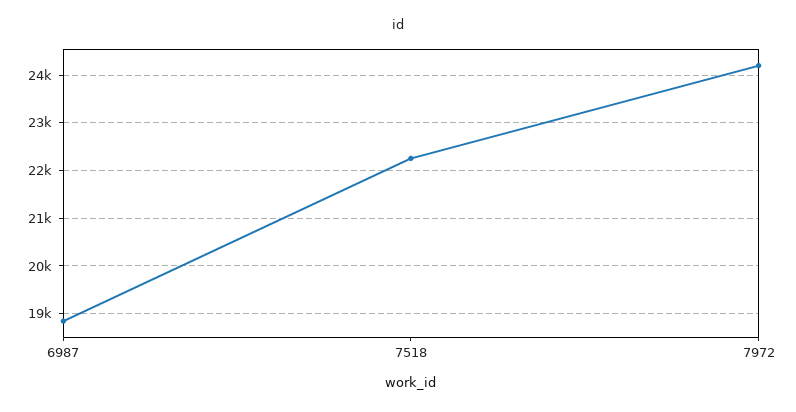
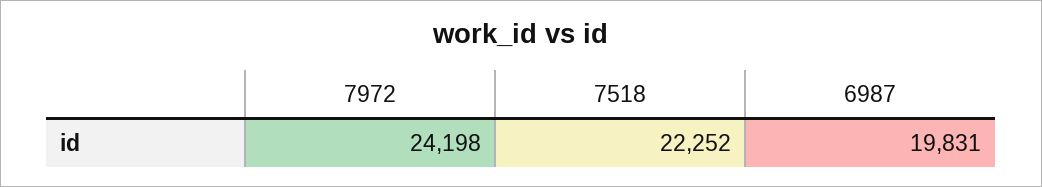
  {
-   "6987": 18800,
+   "6987": 19831,
    "7518": 22252,
    "7972": 24198
  }

